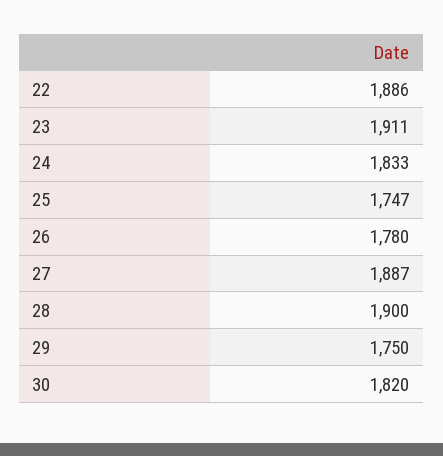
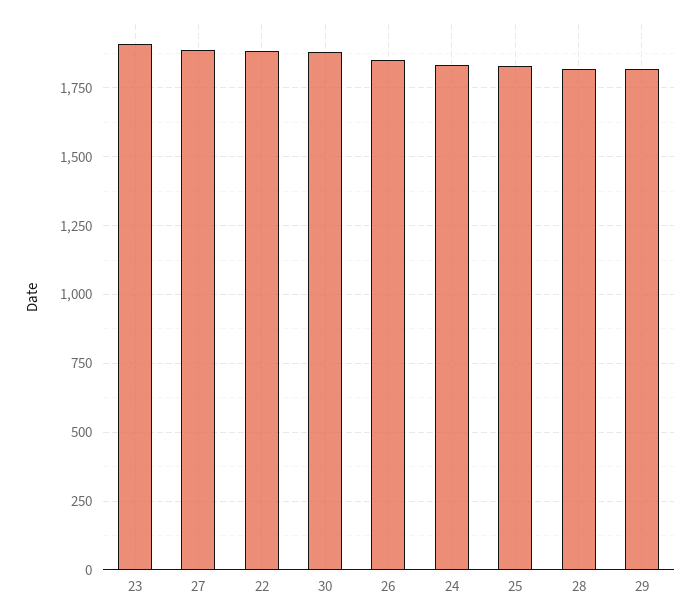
  {
    "22": 1886,
    "23": 1911,
    "24": 1833,
-   "25": 1747,
+   "25": 1825,
-   "26": 1780,
+   "26": 1850,
    "27": 1887,
-   "28": 1900,
+   "28": 1825,
-   "29": 1750,
+   "29": 1825,
-   "30": 1820
+   "30": 1875
  }

